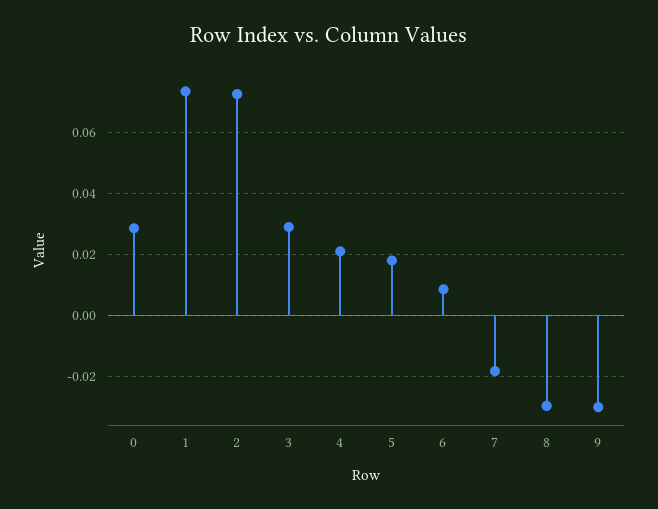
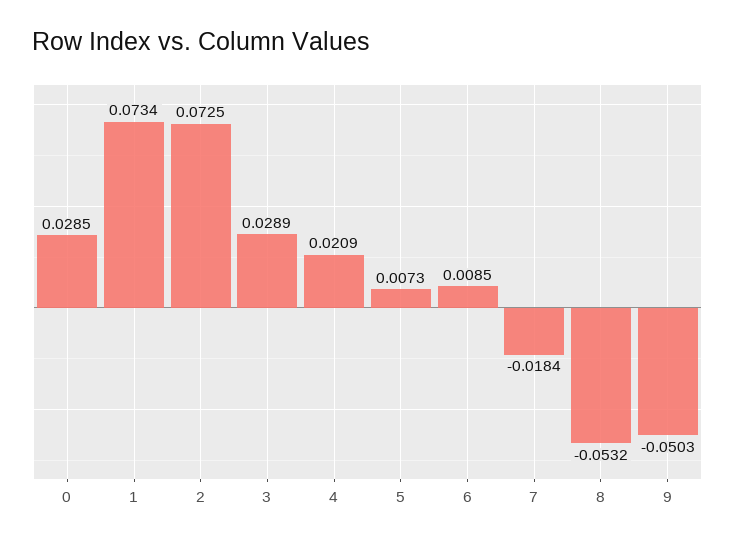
  {
    "0": 0.0285,
    "1": 0.0734,
    "2": 0.0725,
    "3": 0.0289,
    "4": 0.0209,
-   "5": 0.018,
+   "5": 0.0073,
    "6": 0.0085,
    "7": -0.0184,
-   "8": -0.03,
+   "8": -0.0532,
-   "9": -0.03
+   "9": -0.0503
  }

